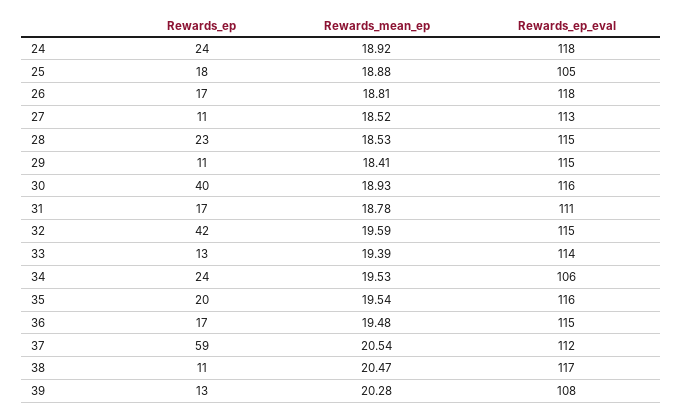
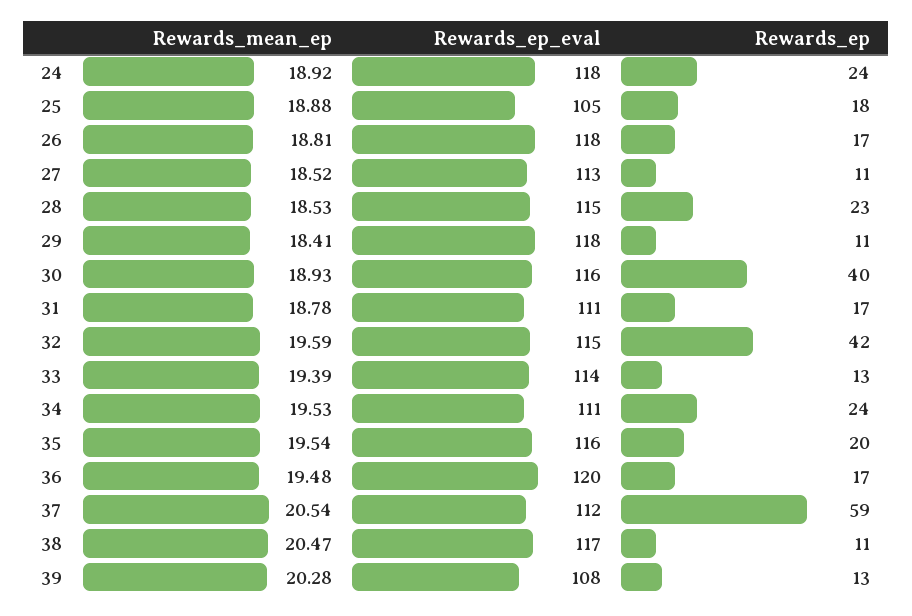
  {
    "Rewards_ep": {
      "24": 24,
      "25": 18,
      "26": 17,
      "27": 11,
      "28": 23,
      "29": 11,
      "30": 40,
      "31": 17,
      "32": 42,
      "33": 13,
      "34": 24,
      "35": 20,
      "36": 17,
      "37": 59,
      "38": 11,
      "39": 13
    },
    "Rewards_mean_ep": {
      "24": 18.92,
      "25": 18.88,
      "26": 18.81,
      "27": 18.52,
      "28": 18.53,
      "29": 18.41,
      "30": 18.93,
      "31": 18.78,
      "32": 19.59,
      "33": 19.39,
      "34": 19.53,
      "35": 19.54,
      "36": 19.48,
      "37": 20.54,
      "38": 20.47,
      "39": 20.28
    },
    "Rewards_ep_eval": {
      "24": 118,
      "25": 105,
      "26": 118,
      "27": 113,
      "28": 115,
-     "29": 115,
+     "29": 118,
      "30": 116,
      "31": 111,
      "32": 115,
      "33": 114,
-     "34": 106,
+     "34": 111,
      "35": 116,
-     "36": 115,
+     "36": 120,
      "37": 112,
      "38": 117,
      "39": 108
    }
  }

